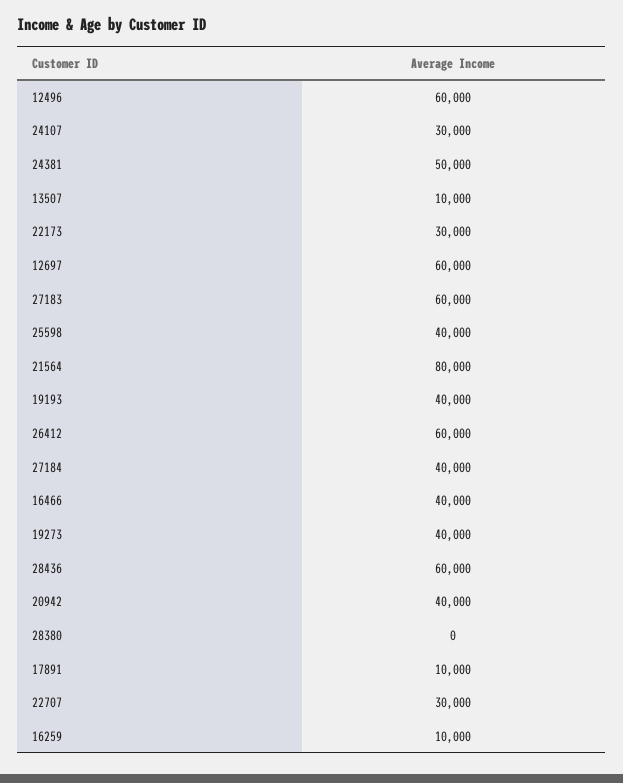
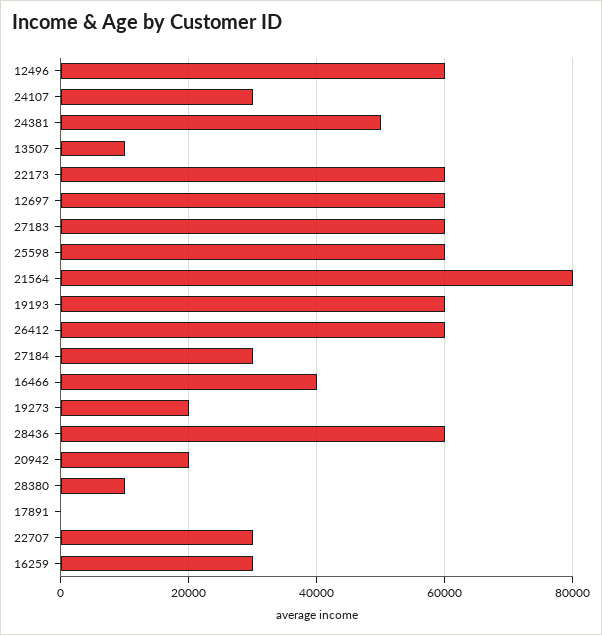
  {
    "12496": 60000,
    "24107": 30000,
    "24381": 50000,
    "13507": 10000,
-   "22173": 30000,
+   "22173": 60000,
    "12697": 60000,
    "27183": 60000,
-   "25598": 40000,
+   "25598": 60000,
    "21564": 80000,
-   "19193": 40000,
+   "19193": 60000,
    "26412": 60000,
-   "27184": 40000,
+   "27184": 30000,
    "16466": 40000,
-   "19273": 40000,
+   "19273": 20000,
    "28436": 60000,
-   "20942": 40000,
+   "20942": 20000,
-   "28380": 0,
+   "28380": 10000,
-   "17891": 10000,
+   "17891": 0,
    "22707": 30000,
-   "16259": 10000
+   "16259": 30000
  }

